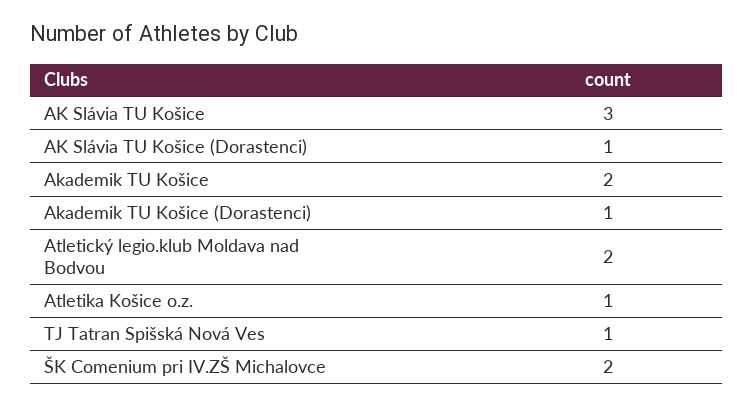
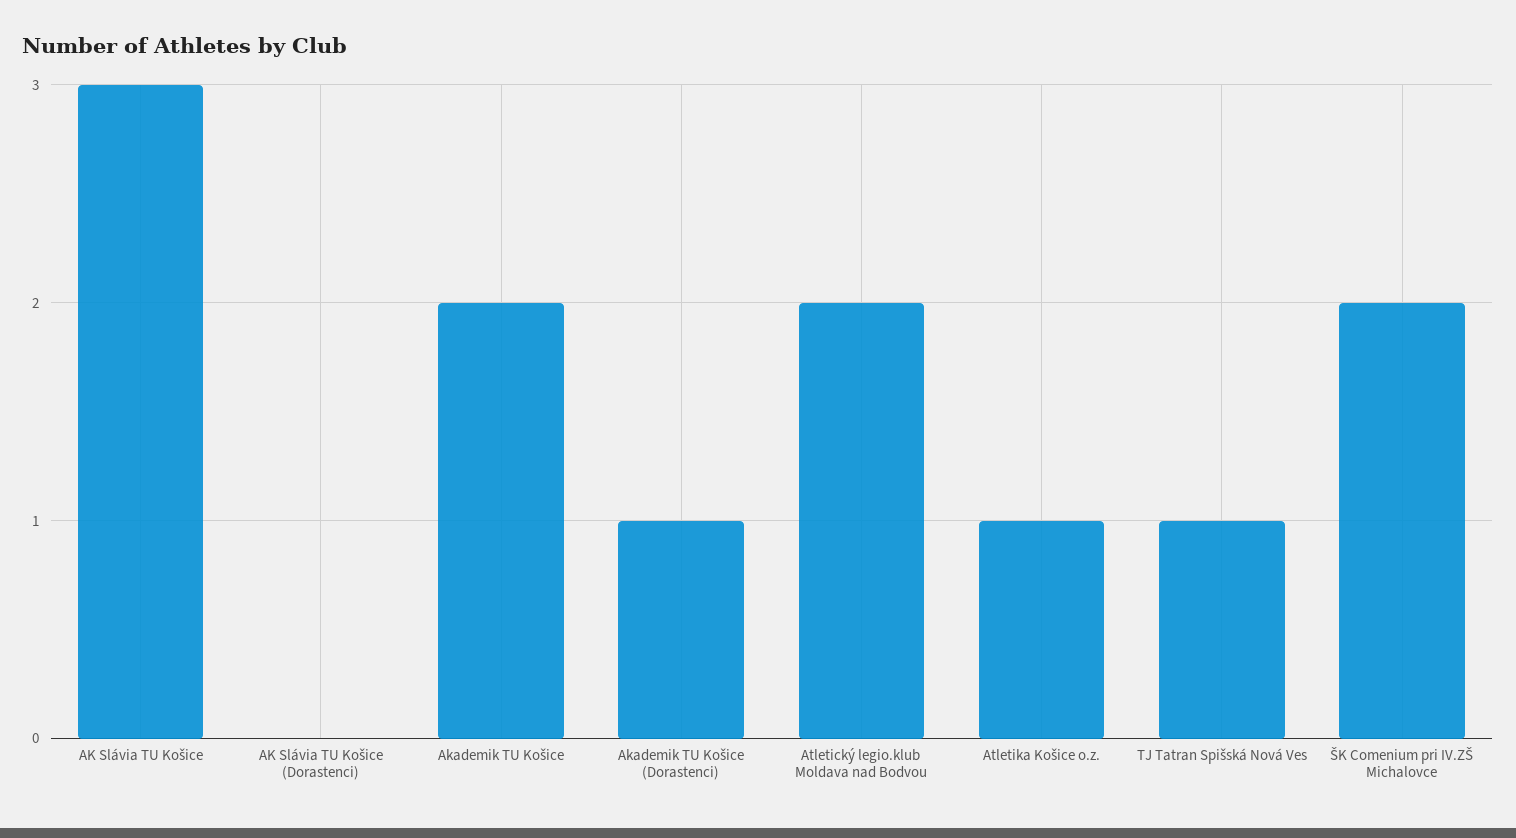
  {
    "AK Slávia TU Košice": 3,
-   "AK Slávia TU Košice (Dorastenci)": 1,
+   "AK Slávia TU Košice (Dorastenci)": 0,
    "Akademik TU Košice": 2,
    "Akademik TU Košice (Dorastenci)": 1,
    "Atletický legio.klub Moldava nad Bodvou": 2,
    "Atletika Košice o.z.": 1,
    "TJ Tatran Spišská Nová Ves": 1,
    "ŠK Comenium pri IV.ZŠ Michalovce": 2
  }

